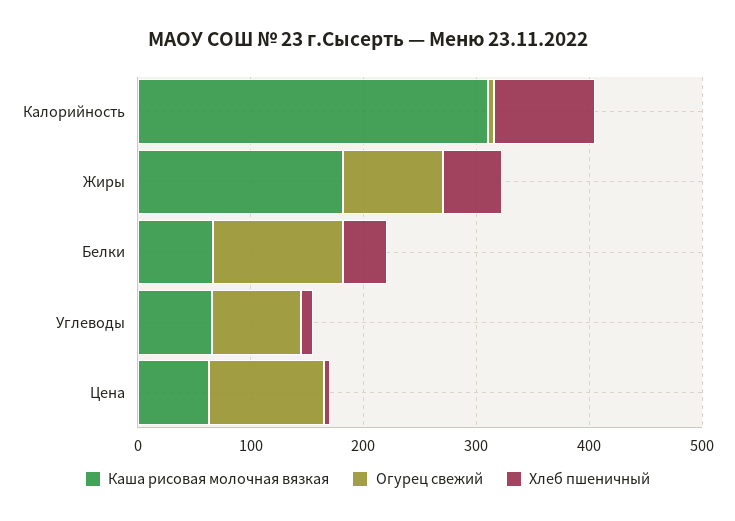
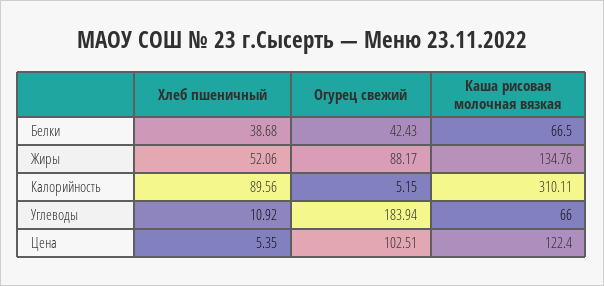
  {
    "Каша рисовая молочная вязкая": {
      "Калорийность": 310.11,
-     "Жиры": 180,
+     "Жиры": 134.76,
      "Белки": 66.5,
      "Углеводы": 66,
-     "Цена": 60
+     "Цена": 122.4
    },
    "Огурец свежий": {
      "Калорийность": 5.15,
      "Жиры": 88.17,
-     "Белки": 120,
+     "Белки": 42.43,
-     "Углеводы": 80,
+     "Углеводы": 183.94,
      "Цена": 102.51
    },
    "Хлеб пшеничный": {
      "Калорийность": 89.56,
      "Жиры": 52.06,
      "Белки": 38.68,
      "Углеводы": 10.92,
      "Цена": 5.35
    }
  }

